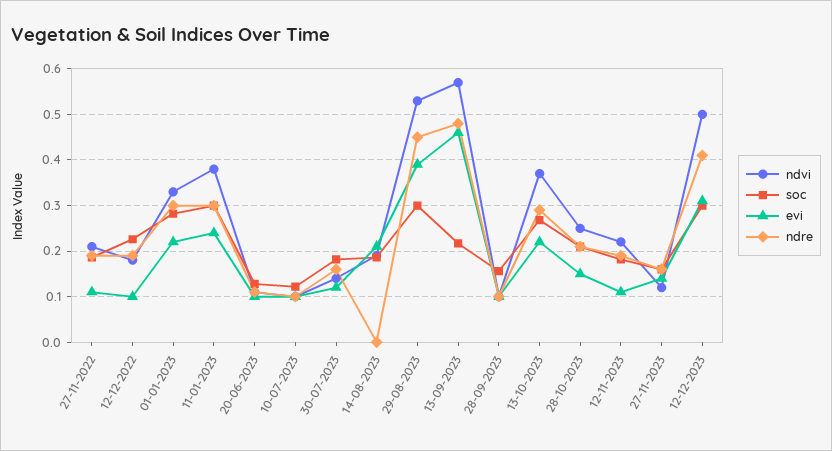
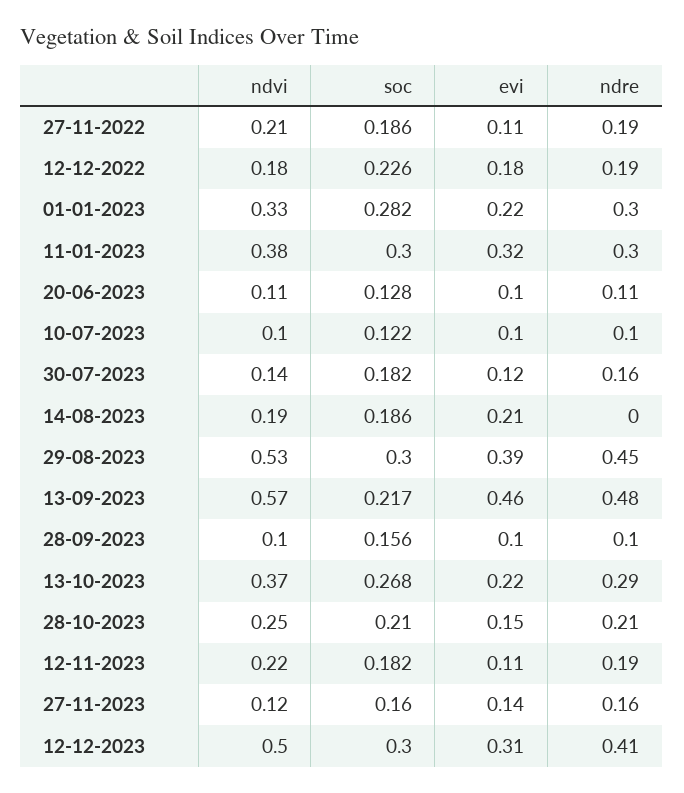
  {
    "ndvi": {
      "27-11-2022": 0.21,
      "12-12-2022": 0.18,
      "01-01-2023": 0.33,
      "11-01-2023": 0.38,
      "20-06-2023": 0.11,
      "10-07-2023": 0.1,
      "30-07-2023": 0.14,
      "14-08-2023": 0.19,
      "29-08-2023": 0.53,
      "13-09-2023": 0.57,
      "28-09-2023": 0.1,
      "13-10-2023": 0.37,
      "28-10-2023": 0.25,
      "12-11-2023": 0.22,
      "27-11-2023": 0.12,
      "12-12-2023": 0.5
    },
    "soc": {
      "27-11-2022": 0.186,
      "12-12-2022": 0.226,
      "01-01-2023": 0.282,
      "11-01-2023": 0.3,
      "20-06-2023": 0.128,
      "10-07-2023": 0.122,
      "30-07-2023": 0.182,
      "14-08-2023": 0.186,
      "29-08-2023": 0.3,
      "13-09-2023": 0.217,
      "28-09-2023": 0.156,
      "13-10-2023": 0.268,
      "28-10-2023": 0.21,
      "12-11-2023": 0.182,
      "27-11-2023": 0.16,
      "12-12-2023": 0.3
    },
    "evi": {
      "27-11-2022": 0.11,
-     "12-12-2022": 0.1,
+     "12-12-2022": 0.18,
      "01-01-2023": 0.22,
-     "11-01-2023": 0.24,
+     "11-01-2023": 0.32,
      "20-06-2023": 0.1,
      "10-07-2023": 0.1,
      "30-07-2023": 0.12,
      "14-08-2023": 0.21,
      "29-08-2023": 0.39,
      "13-09-2023": 0.46,
      "28-09-2023": 0.1,
      "13-10-2023": 0.22,
      "28-10-2023": 0.15,
      "12-11-2023": 0.11,
      "27-11-2023": 0.14,
      "12-12-2023": 0.31
    },
    "ndre": {
      "27-11-2022": 0.19,
      "12-12-2022": 0.19,
      "01-01-2023": 0.3,
      "11-01-2023": 0.3,
      "20-06-2023": 0.11,
      "10-07-2023": 0.1,
      "30-07-2023": 0.16,
      "14-08-2023": 0,
      "29-08-2023": 0.45,
      "13-09-2023": 0.48,
      "28-09-2023": 0.1,
      "13-10-2023": 0.29,
      "28-10-2023": 0.21,
      "12-11-2023": 0.19,
      "27-11-2023": 0.16,
      "12-12-2023": 0.41
    }
  }

